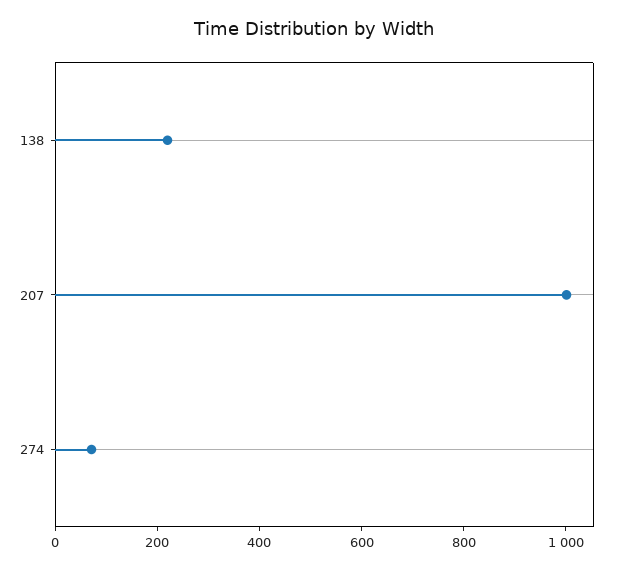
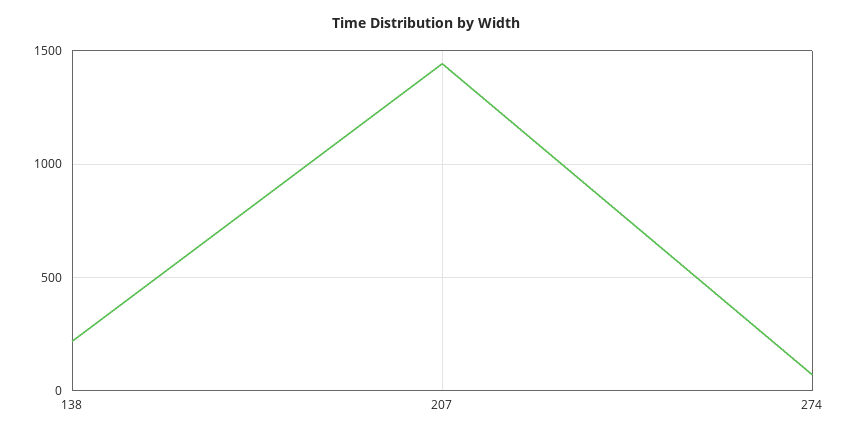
  {
    "138": 200,
-   "207": 1000,
+   "207": 1450,
    "274": 50
  }

